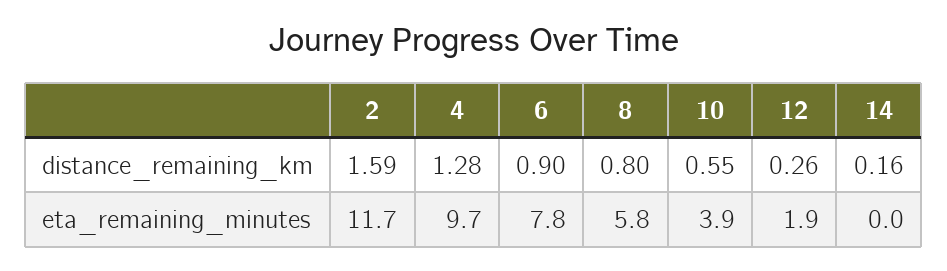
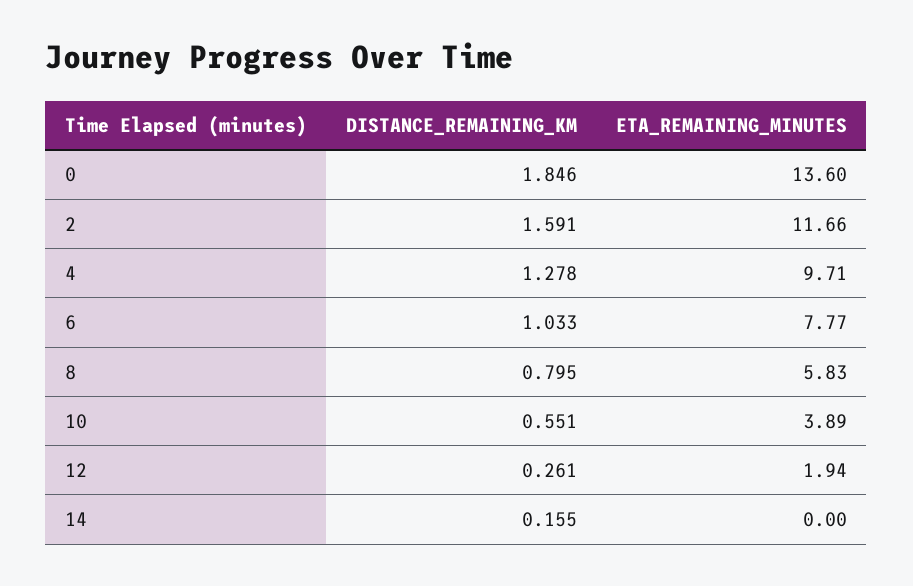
  {
    "2": {
      "distance_remaining_km": 1.591,
      "eta_remaining_minutes": 11.66
    },
    "4": {
      "distance_remaining_km": 1.278,
      "eta_remaining_minutes": 9.71
    },
    "6": {
-     "distance_remaining_km": 0.9,
+     "distance_remaining_km": 1.033,
      "eta_remaining_minutes": 7.77
    },
    "8": {
      "distance_remaining_km": 0.795,
      "eta_remaining_minutes": 5.83
    },
    "10": {
      "distance_remaining_km": 0.551,
      "eta_remaining_minutes": 3.89
    },
    "12": {
      "distance_remaining_km": 0.261,
      "eta_remaining_minutes": 1.94
    },
    "14": {
      "distance_remaining_km": 0.155,
      "eta_remaining_minutes": 0
-   }
+   },
+   "0": {
+     "distance_remaining_km": 1.846,
+     "eta_remaining_minutes": 13.6
+   }
  }

